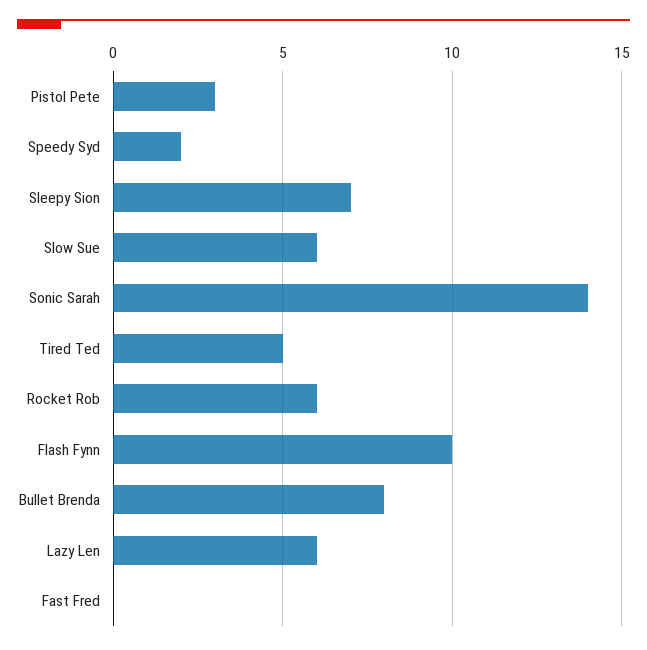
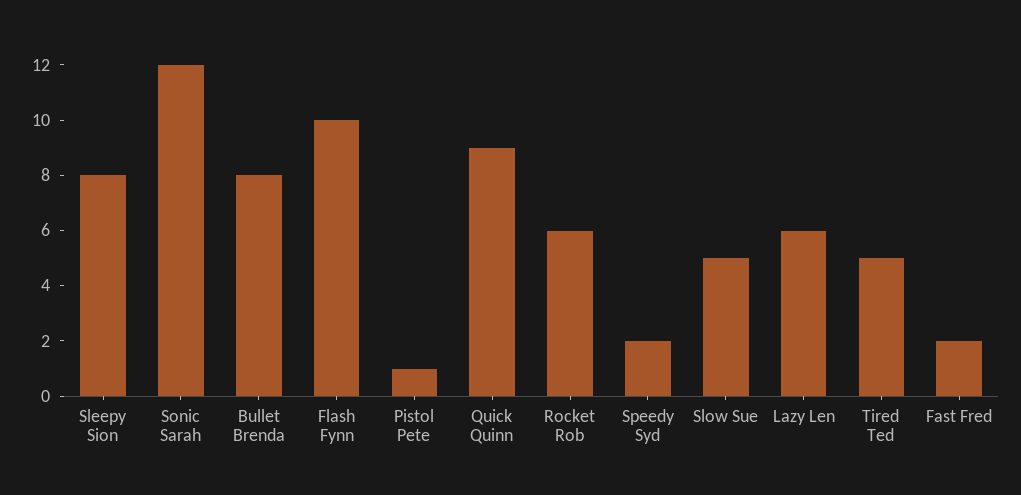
  {
-   "Pistol Pete": 3,
+   "Pistol Pete": 1,
    "Speedy Syd": 2,
-   "Sleepy Sion": 7,
+   "Sleepy Sion": 8,
-   "Slow Sue": 6,
+   "Slow Sue": 5,
-   "Sonic Sarah": 14,
+   "Sonic Sarah": 12,
    "Tired Ted": 5,
    "Rocket Rob": 6,
    "Flash Fynn": 10,
    "Bullet Brenda": 8,
    "Lazy Len": 6,
-   "Fast Fred": 0
+   "Fast Fred": 2,
+   "Quick Quinn": 9
  }

